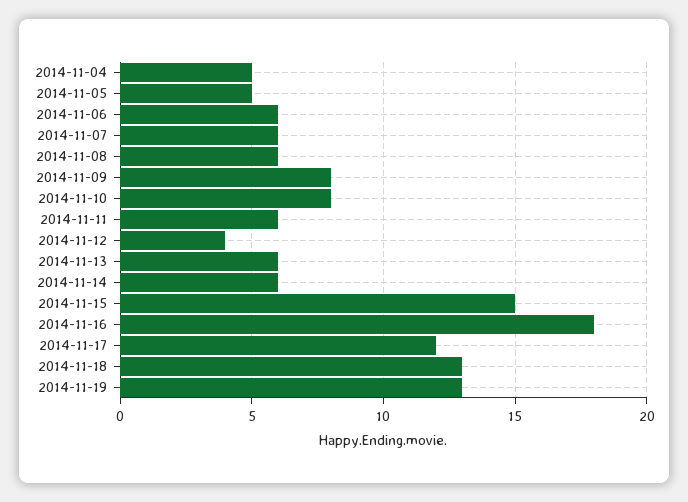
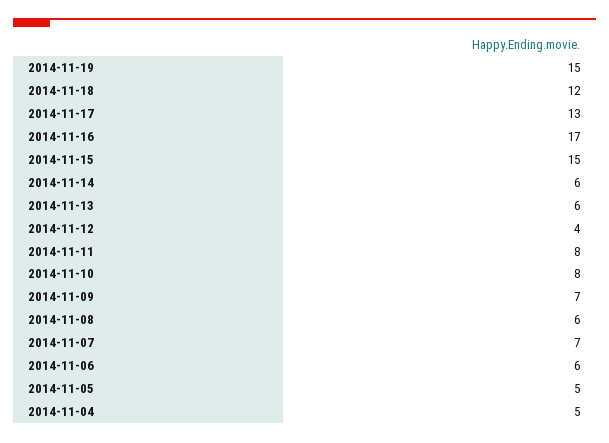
  {
    "2014-11-04": 5,
    "2014-11-05": 5,
    "2014-11-06": 6,
-   "2014-11-07": 6,
+   "2014-11-07": 7,
    "2014-11-08": 6,
-   "2014-11-09": 8,
+   "2014-11-09": 7,
    "2014-11-10": 8,
-   "2014-11-11": 6,
+   "2014-11-11": 8,
    "2014-11-12": 4,
    "2014-11-13": 6,
    "2014-11-14": 6,
    "2014-11-15": 15,
-   "2014-11-16": 18,
+   "2014-11-16": 17,
-   "2014-11-17": 12,
+   "2014-11-17": 13,
-   "2014-11-18": 13,
+   "2014-11-18": 12,
-   "2014-11-19": 13
+   "2014-11-19": 15
  }

